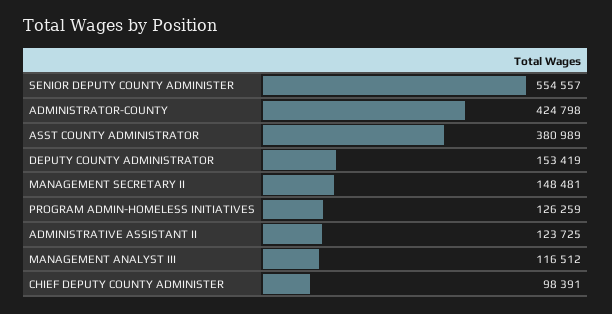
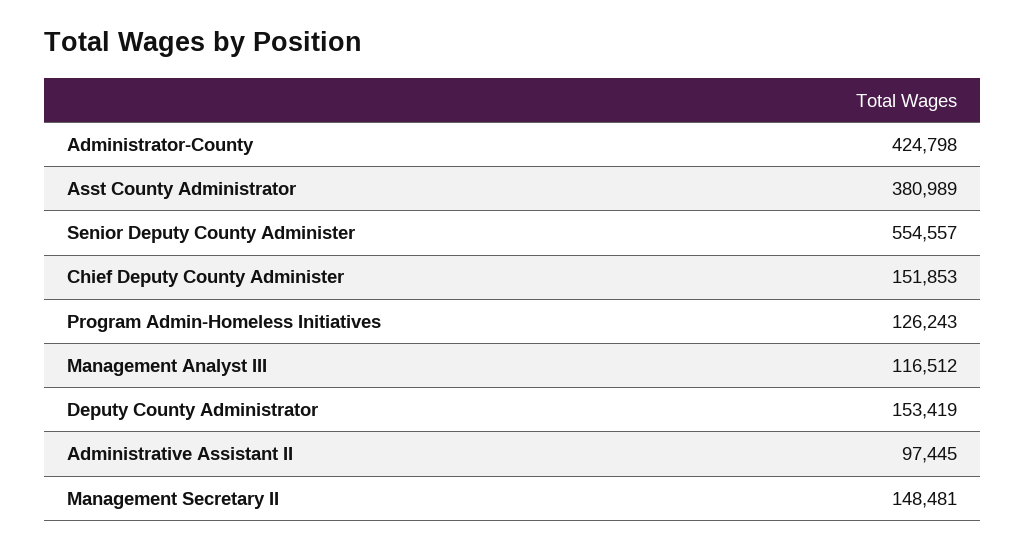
  {
    "SENIOR DEPUTY COUNTY ADMINISTER": 554557,
    "ADMINISTRATOR-COUNTY": 424798,
    "ASST COUNTY ADMINISTRATOR": 380989,
    "DEPUTY COUNTY ADMINISTRATOR": 153419,
    "MANAGEMENT SECRETARY II": 148481,
-   "PROGRAM ADMIN-HOMELESS INITIATIVES": 126259,
+   "PROGRAM ADMIN-HOMELESS INITIATIVES": 126243,
-   "ADMINISTRATIVE ASSISTANT II": 123725,
+   "ADMINISTRATIVE ASSISTANT II": 97445,
    "MANAGEMENT ANALYST III": 116512,
-   "CHIEF DEPUTY COUNTY ADMINISTER": 98391
+   "CHIEF DEPUTY COUNTY ADMINISTER": 151853
  }

